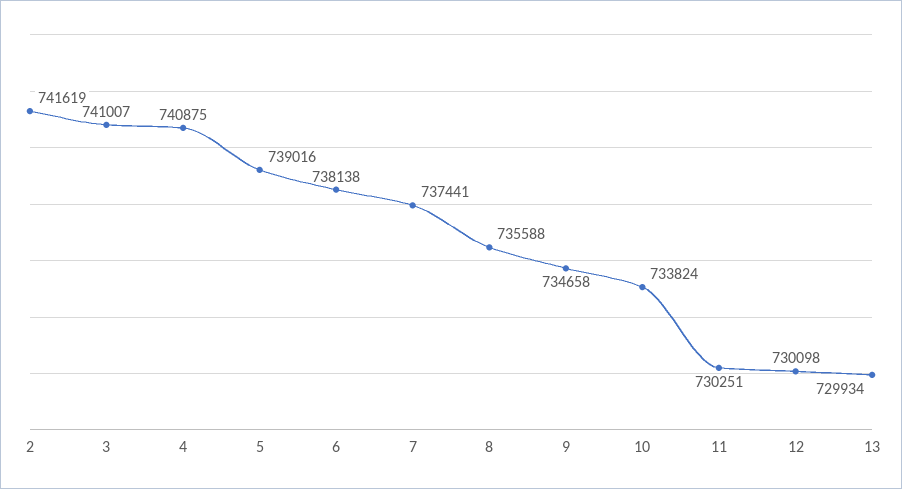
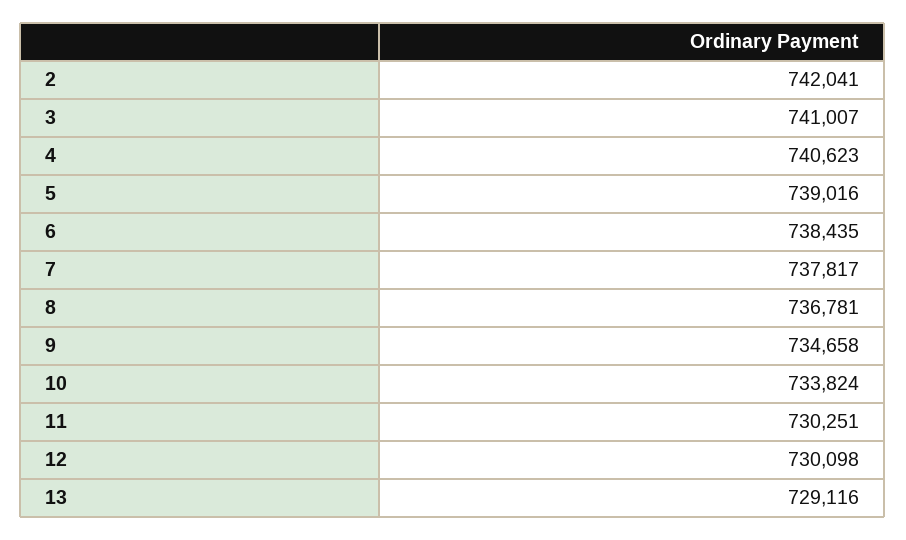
  {
-   "2": 741619,
+   "2": 742041,
    "3": 741007,
-   "4": 740875,
+   "4": 740623,
    "5": 739016,
-   "6": 738138,
+   "6": 738435,
-   "7": 737441,
+   "7": 737817,
-   "8": 735588,
+   "8": 736781,
    "9": 734658,
    "10": 733824,
    "11": 730251,
    "12": 730098,
-   "13": 729934
+   "13": 729116
  }

